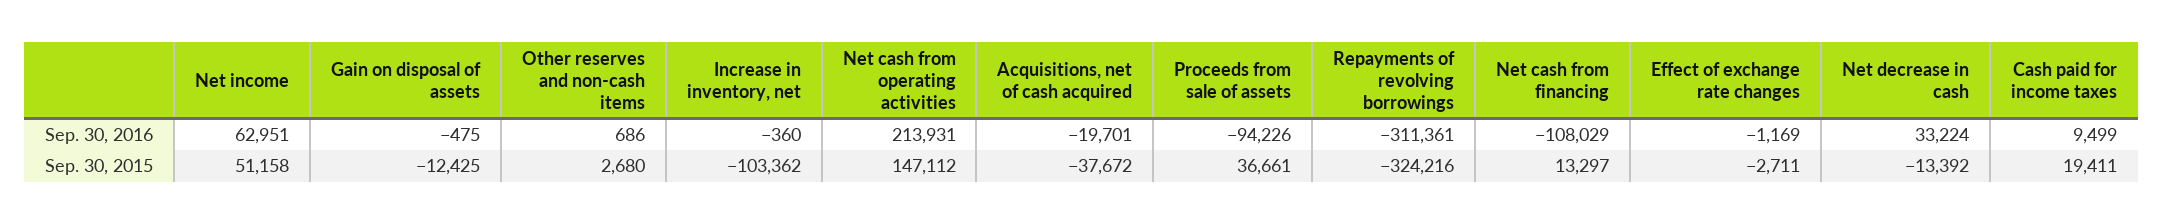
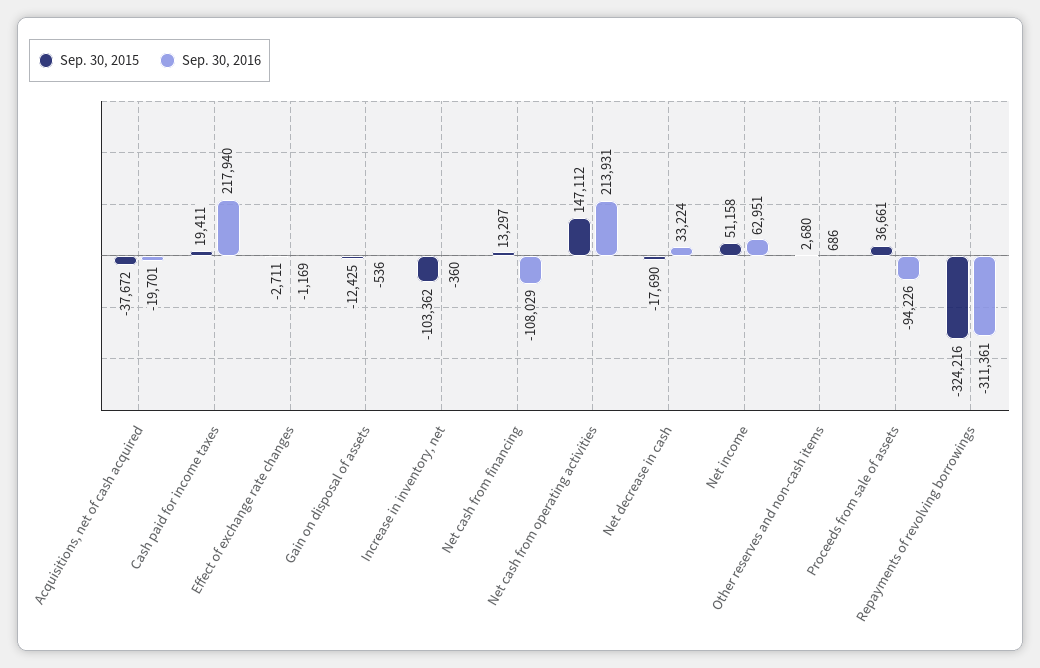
  {
    "Sep. 30, 2016": {
      "Net income": 62951,
-     "Gain on disposal of assets": -475,
+     "Gain on disposal of assets": -536,
      "Other reserves and non-cash items": 686,
      "Increase in inventory, net": -360,
      "Net cash from operating activities": 213931,
      "Acquisitions, net of cash acquired": -19701,
      "Proceeds from sale of assets": -94226,
      "Repayments of revolving borrowings": -311361,
      "Net cash from financing": -108029,
      "Effect of exchange rate changes": -1169,
      "Net decrease in cash": 33224,
-     "Cash paid for income taxes": 9499
+     "Cash paid for income taxes": 217940
    },
    "Sep. 30, 2015": {
      "Net income": 51158,
      "Gain on disposal of assets": -12425,
      "Other reserves and non-cash items": 2680,
      "Increase in inventory, net": -103362,
      "Net cash from operating activities": 147112,
      "Acquisitions, net of cash acquired": -37672,
      "Proceeds from sale of assets": 36661,
      "Repayments of revolving borrowings": -324216,
      "Net cash from financing": 13297,
      "Effect of exchange rate changes": -2711,
-     "Net decrease in cash": -13392,
+     "Net decrease in cash": -17690,
      "Cash paid for income taxes": 19411
    }
  }

